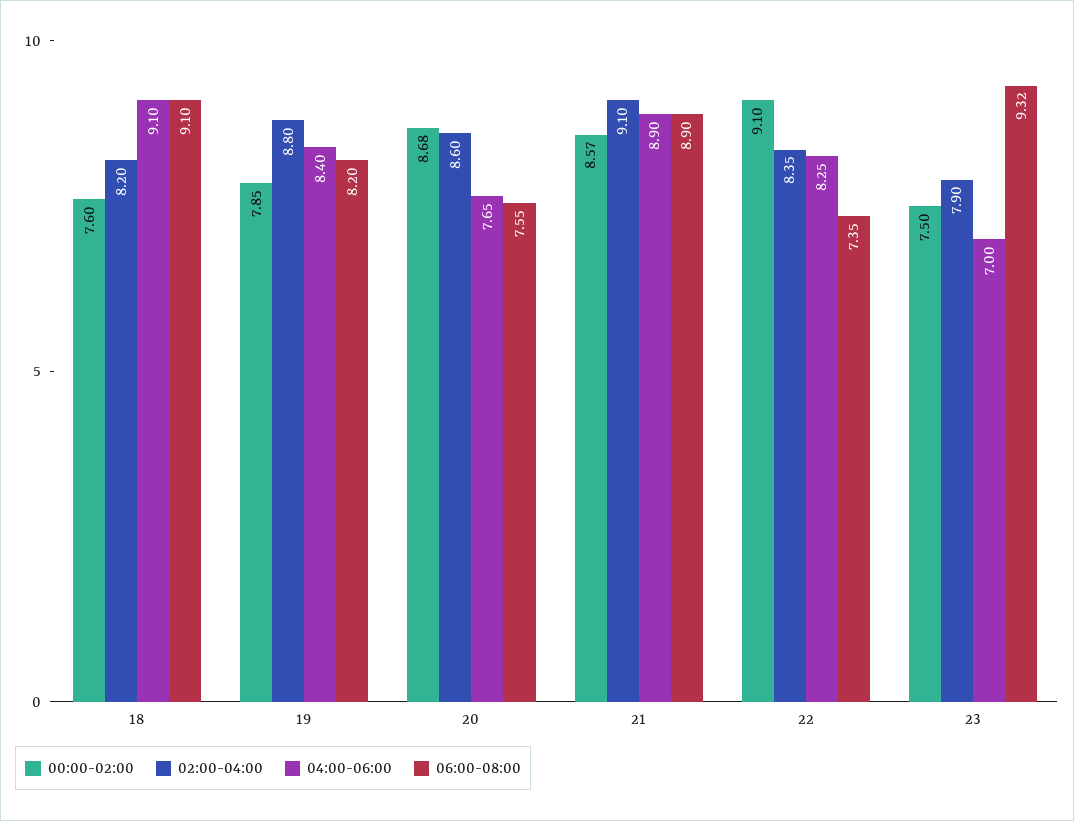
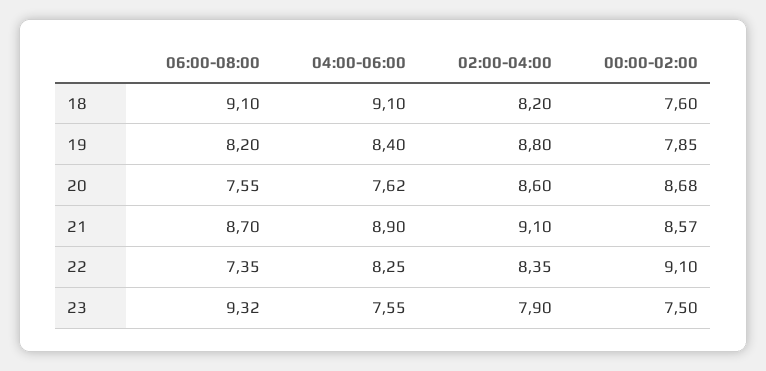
  {
    "00:00-02:00": {
      "18": 7.6,
      "19": 7.85,
      "20": 8.68,
      "21": 8.57,
      "22": 9.1,
      "23": 7.5
    },
    "02:00-04:00": {
      "18": 8.2,
      "19": 8.8,
      "20": 8.6,
      "21": 9.1,
      "22": 8.35,
      "23": 7.9
    },
    "04:00-06:00": {
      "18": 9.1,
      "19": 8.4,
-     "20": 7.65,
+     "20": 7.62,
      "21": 8.9,
      "22": 8.25,
-     "23": 7
+     "23": 7.55
    },
    "06:00-08:00": {
      "18": 9.1,
      "19": 8.2,
      "20": 7.55,
-     "21": 8.9,
+     "21": 8.7,
      "22": 7.35,
      "23": 9.32
    }
  }

